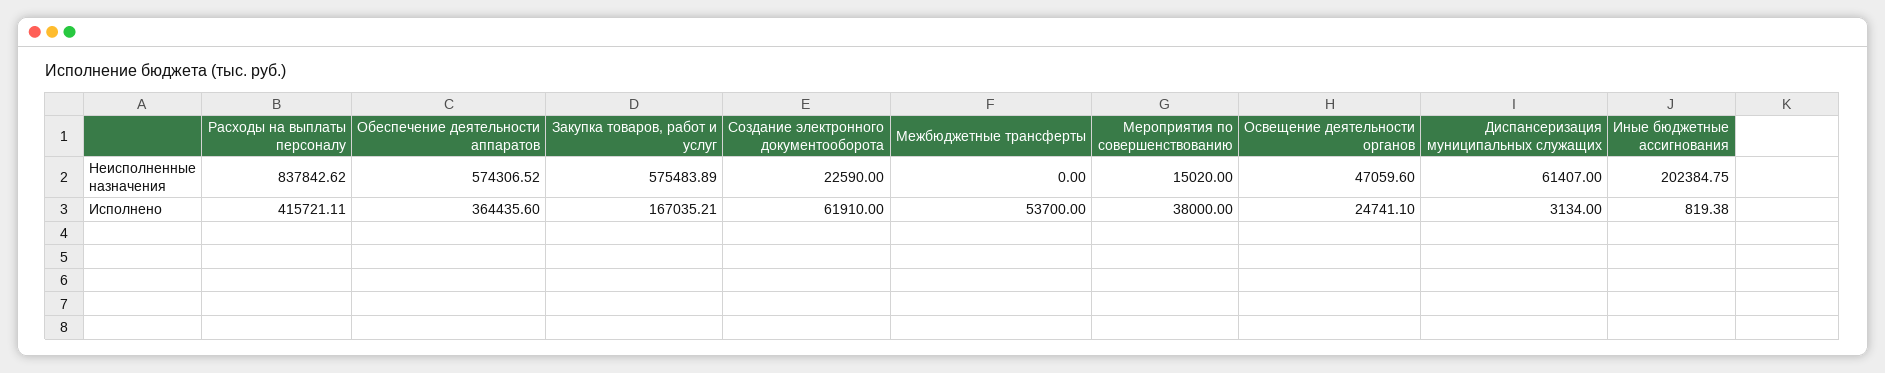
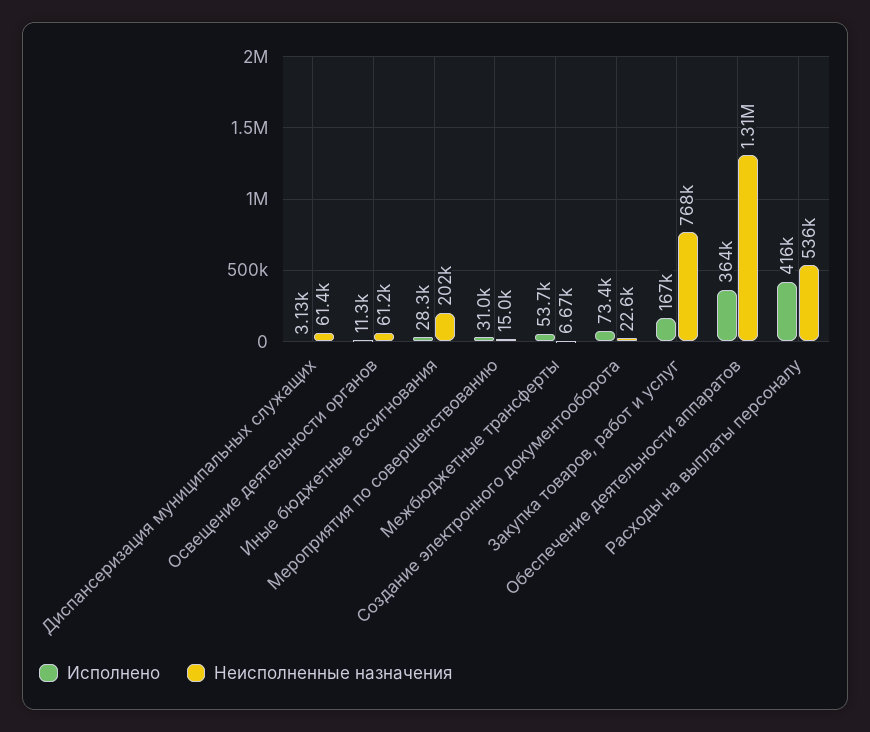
  {
    "Неисполненные назначения": {
-     "Расходы на выплаты персоналу": 837842.62,
+     "Расходы на выплаты персоналу": 536000,
-     "Обеспечение деятельности аппаратов": 574306.52,
+     "Обеспечение деятельности аппаратов": 1310000,
-     "Закупка товаров, работ и услуг": 575483.89,
+     "Закупка товаров, работ и услуг": 768000,
      "Создание электронного документооборота": 22590,
-     "Межбюджетные трансферты": 0,
+     "Межбюджетные трансферты": 6670,
      "Мероприятия по совершенствованию": 15020,
-     "Освещение деятельности органов": 47059.6,
+     "Освещение деятельности органов": 61200,
      "Диспансеризация муниципальных служащих": 61407,
      "Иные бюджетные ассигнования": 202384.75
    },
    "Исполнено": {
      "Расходы на выплаты персоналу": 415721.11,
      "Обеспечение деятельности аппаратов": 364435.6,
      "Закупка товаров, работ и услуг": 167035.21,
-     "Создание электронного документооборота": 61910,
+     "Создание электронного документооборота": 73400,
      "Межбюджетные трансферты": 53700,
-     "Мероприятия по совершенствованию": 38000,
+     "Мероприятия по совершенствованию": 31000,
-     "Освещение деятельности органов": 24741.1,
+     "Освещение деятельности органов": 11300,
      "Диспансеризация муниципальных служащих": 3134,
-     "Иные бюджетные ассигнования": 819.38
+     "Иные бюджетные ассигнования": 28300
    }
  }

